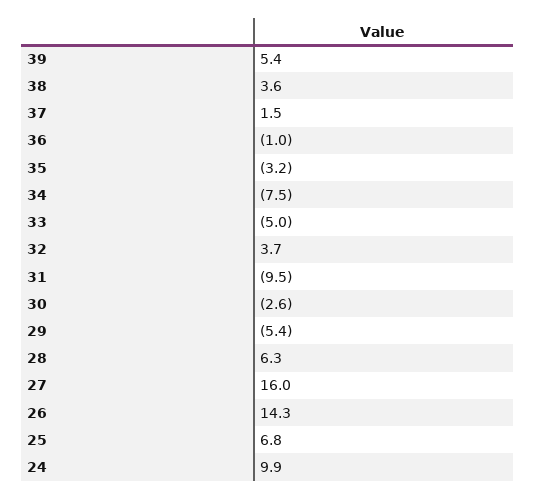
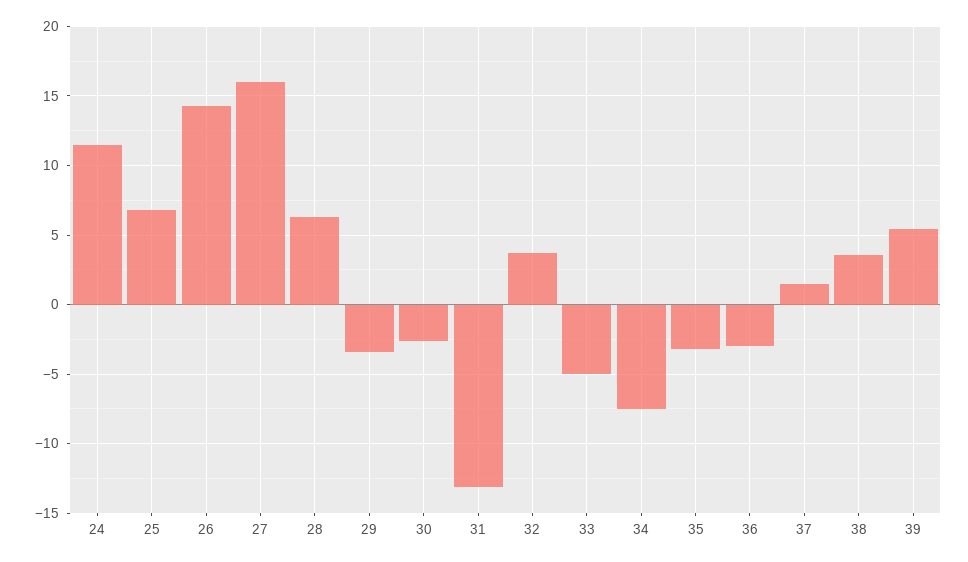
  {
    "39": 5.4,
    "38": 3.6,
    "37": 1.5,
-   "36": -1,
+   "36": -3,
    "35": -3.2,
    "34": -7.5,
    "33": -5,
    "32": 3.7,
-   "31": -9.5,
+   "31": -13,
    "30": -2.6,
-   "29": -5.4,
+   "29": -3.5,
    "28": 6.3,
    "27": 16,
    "26": 14.3,
    "25": 6.8,
-   "24": 9.9
+   "24": 11.5
  }

